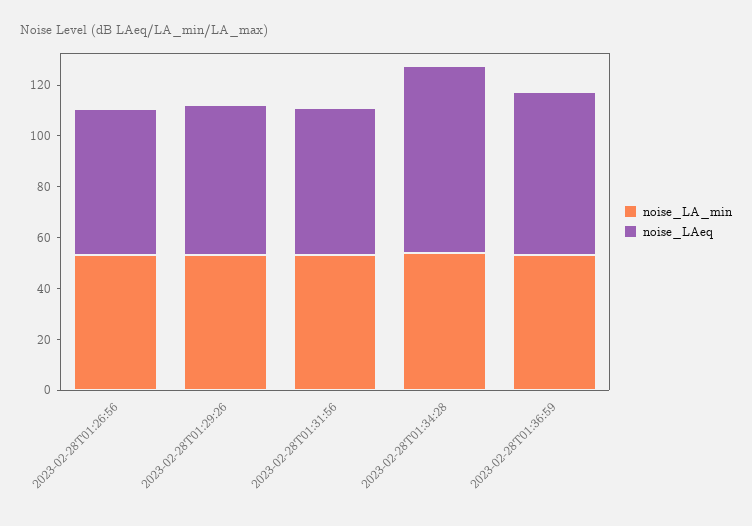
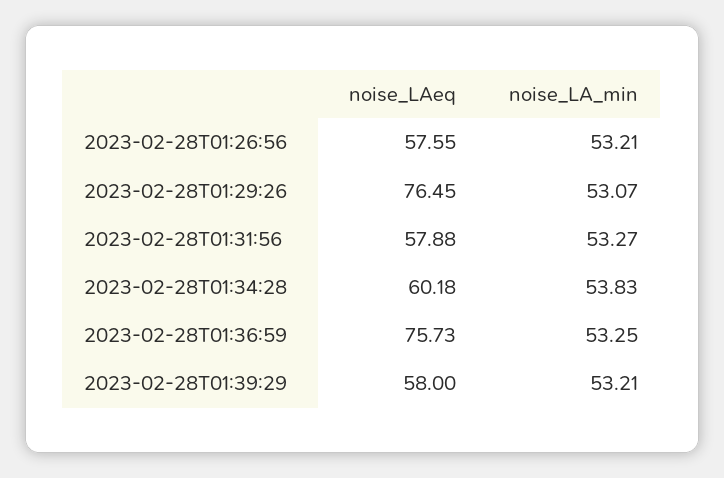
  {
    "noise_LA_min": {
      "2023-02-28T01:26:56": 53.21,
      "2023-02-28T01:29:26": 53.07,
      "2023-02-28T01:31:56": 53.27,
      "2023-02-28T01:34:28": 53.83,
-     "2023-02-28T01:36:59": 53.25
+     "2023-02-28T01:36:59": 53.25,
+     "2023-02-28T01:39:29": 53.21
    },
    "noise_LAeq": {
      "2023-02-28T01:26:56": 57.55,
-     "2023-02-28T01:29:26": 60,
+     "2023-02-28T01:29:26": 76.45,
      "2023-02-28T01:31:56": 57.88,
-     "2023-02-28T01:34:28": 75,
+     "2023-02-28T01:34:28": 60.18,
-     "2023-02-28T01:36:59": 65
+     "2023-02-28T01:36:59": 75.73,
+     "2023-02-28T01:39:29": 58
    }
  }

